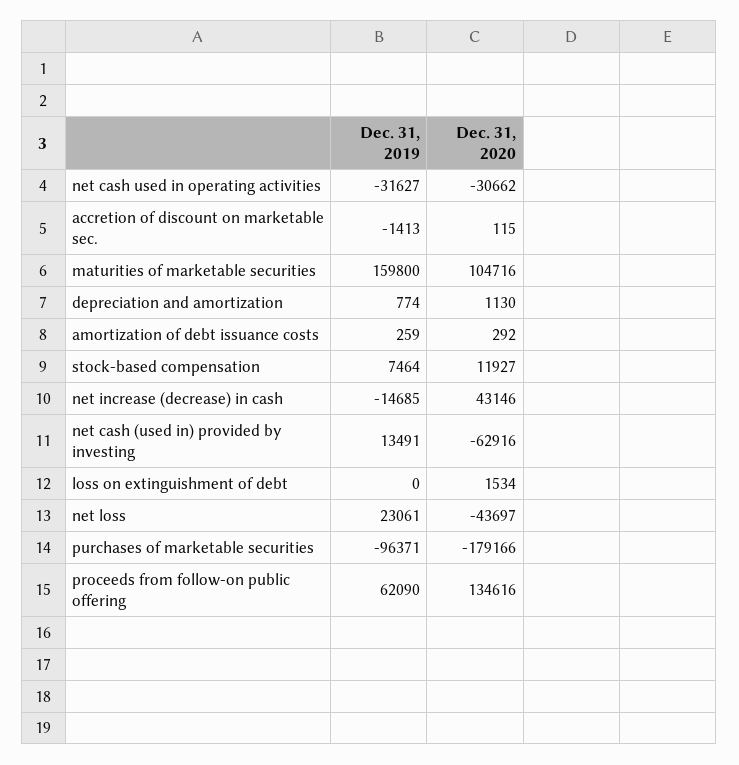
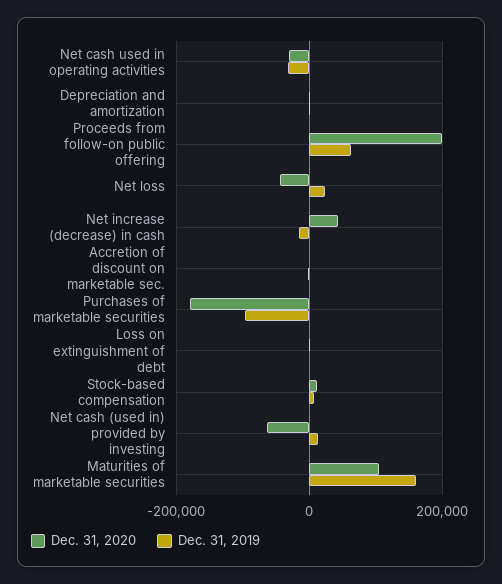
  {
    "Dec. 31, 2019": {
      "net cash used in operating activities": -31627,
      "accretion of discount on marketable sec.": -1413,
      "maturities of marketable securities": 159800,
      "depreciation and amortization": 774,
-     "amortization of debt issuance costs": 259,
      "stock-based compensation": 7464,
      "net increase (decrease) in cash": -14685,
      "net cash (used in) provided by investing": 13491,
      "loss on extinguishment of debt": 0,
      "net loss": 23061,
      "purchases of marketable securities": -96371,
      "proceeds from follow-on public offering": 62090
    },
    "Dec. 31, 2020": {
      "net cash used in operating activities": -30662,
      "accretion of discount on marketable sec.": 115,
      "maturities of marketable securities": 104716,
      "depreciation and amortization": 1130,
-     "amortization of debt issuance costs": 292,
      "stock-based compensation": 11927,
      "net increase (decrease) in cash": 43146,
      "net cash (used in) provided by investing": -62916,
      "loss on extinguishment of debt": 1534,
      "net loss": -43697,
      "purchases of marketable securities": -179166,
-     "proceeds from follow-on public offering": 134616
+     "proceeds from follow-on public offering": 200000
    }
  }

